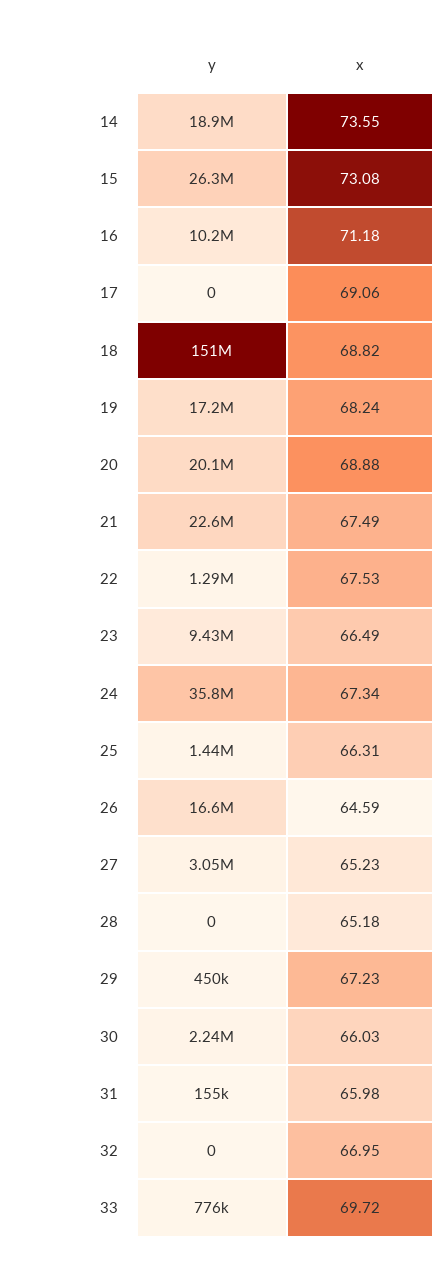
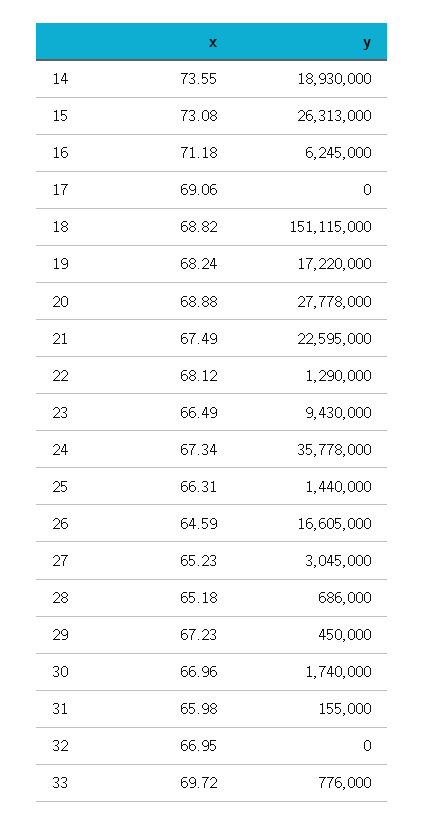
  {
    "y": {
      "14": 18930000,
      "15": 26313000,
-     "16": 10200000,
+     "16": 6245000,
      "17": 0,
      "18": 151115000,
      "19": 17220000,
-     "20": 20100000,
+     "20": 27778000,
      "21": 22595000,
      "22": 1290000,
      "23": 9430000,
      "24": 35778000,
      "25": 1440000,
      "26": 16605000,
      "27": 3045000,
-     "28": 0,
+     "28": 686000,
      "29": 450000,
-     "30": 2240000,
+     "30": 1740000,
      "31": 155000,
      "32": 0,
      "33": 776000
    },
    "x": {
      "14": 73.55,
      "15": 73.08,
      "16": 71.18,
      "17": 69.06,
      "18": 68.82,
      "19": 68.24,
      "20": 68.88,
      "21": 67.49,
-     "22": 67.53,
+     "22": 68.12,
      "23": 66.49,
      "24": 67.34,
      "25": 66.31,
      "26": 64.59,
      "27": 65.23,
      "28": 65.18,
      "29": 67.23,
-     "30": 66.03,
+     "30": 66.96,
      "31": 65.98,
      "32": 66.95,
      "33": 69.72
    }
  }

